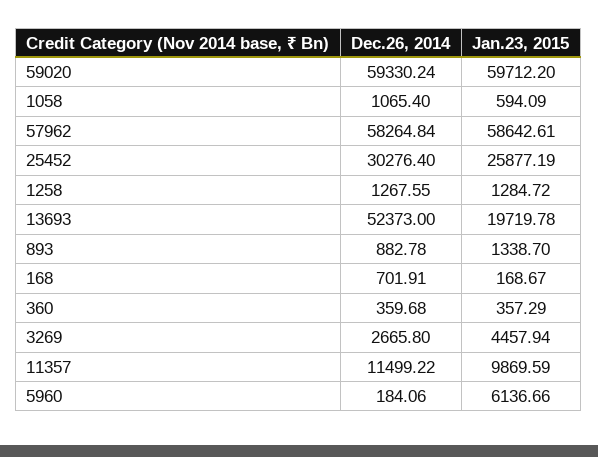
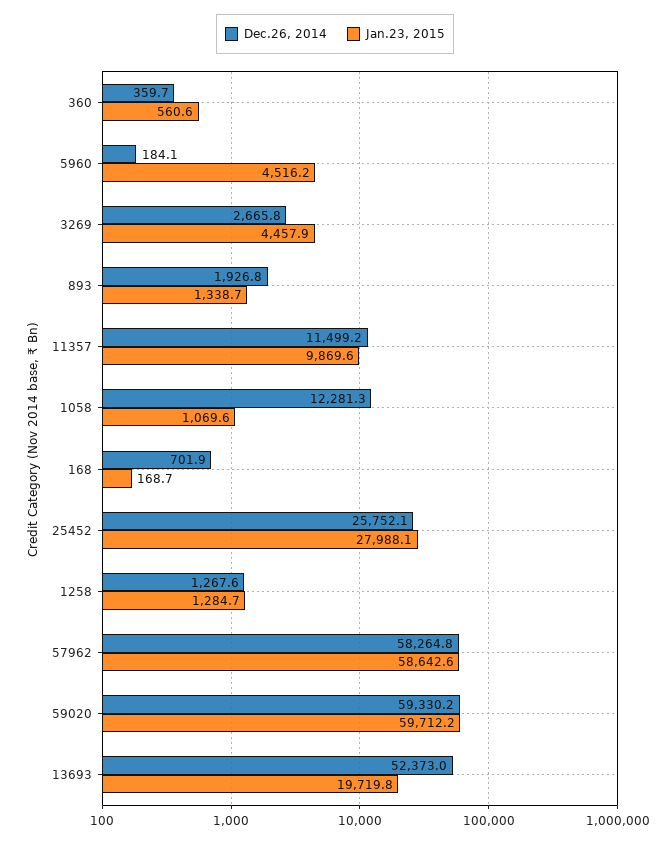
  {
    "Dec.26, 2014": {
      "59020": 59330.24,
-     "1058": 1065.4,
+     "1058": 12281.3,
      "57962": 58264.84,
-     "25452": 30276.4,
+     "25452": 25752.1,
      "1258": 1267.55,
      "13693": 52373,
-     "893": 882.78,
+     "893": 1926.8,
      "168": 701.91,
      "360": 359.68,
      "3269": 2665.8,
      "11357": 11499.22,
      "5960": 184.06
    },
    "Jan.23, 2015": {
      "59020": 59712.2,
-     "1058": 594.09,
+     "1058": 1069.6,
      "57962": 58642.61,
-     "25452": 25877.19,
+     "25452": 27988.1,
      "1258": 1284.72,
      "13693": 19719.78,
      "893": 1338.7,
      "168": 168.67,
-     "360": 357.29,
+     "360": 560.6,
      "3269": 4457.94,
      "11357": 9869.59,
-     "5960": 6136.66
+     "5960": 4516.2
    }
  }

